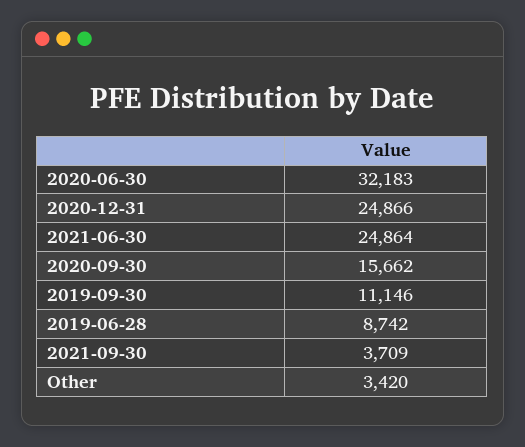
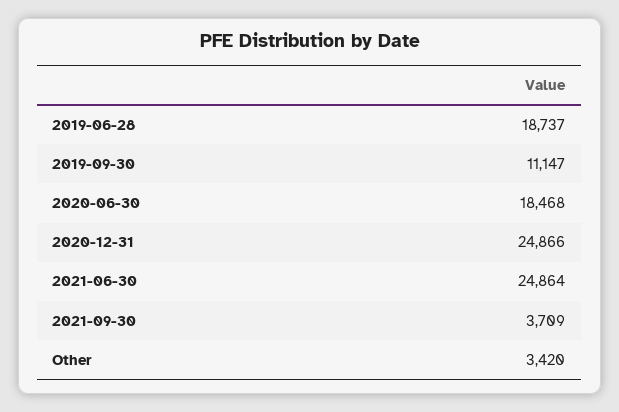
  {
-   "2020-06-30": 32183,
+   "2020-06-30": 18468,
    "2020-12-31": 24866,
    "2021-06-30": 24864,
-   "2020-09-30": 15662,
-   "2019-09-30": 11146,
+   "2019-09-30": 11147,
-   "2019-06-28": 8742,
+   "2019-06-28": 18737,
    "2021-09-30": 3709,
    "Other": 3420
  }

